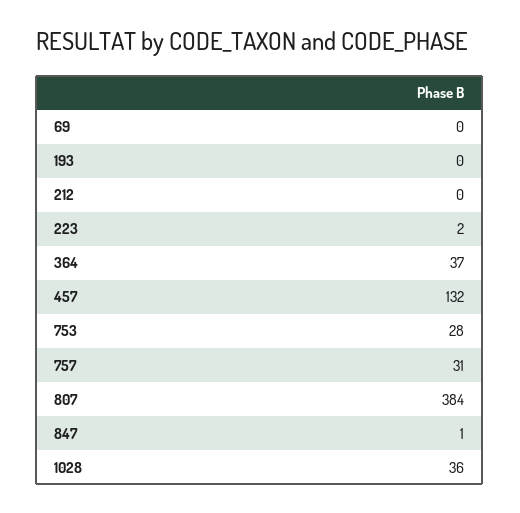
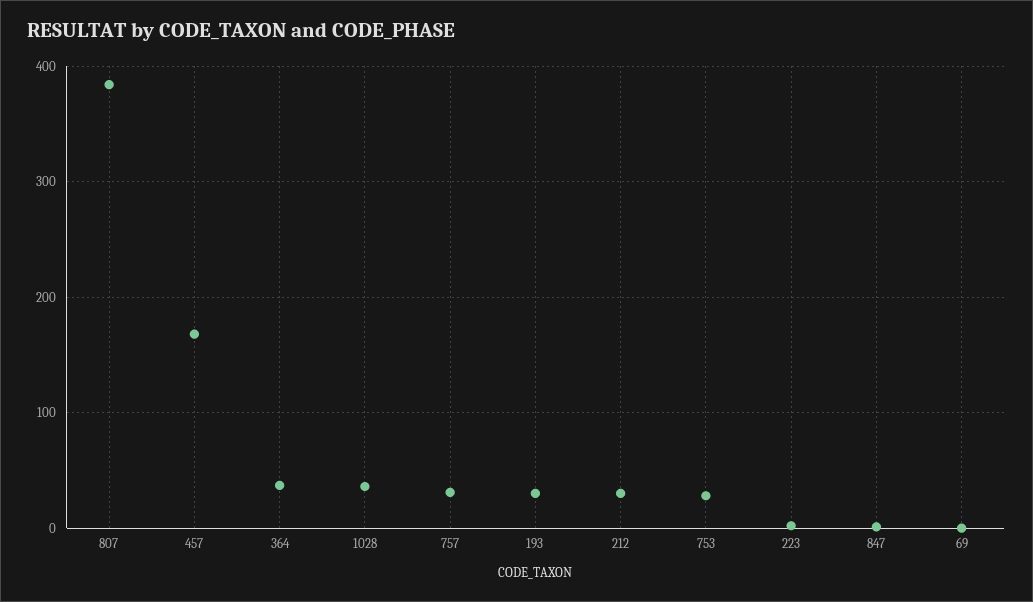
  {
    "69": 0,
-   "193": 0,
+   "193": 30,
-   "212": 0,
+   "212": 30,
    "223": 2,
    "364": 37,
-   "457": 132,
+   "457": 170,
    "753": 28,
    "757": 31,
    "807": 384,
    "847": 1,
    "1028": 36
  }

